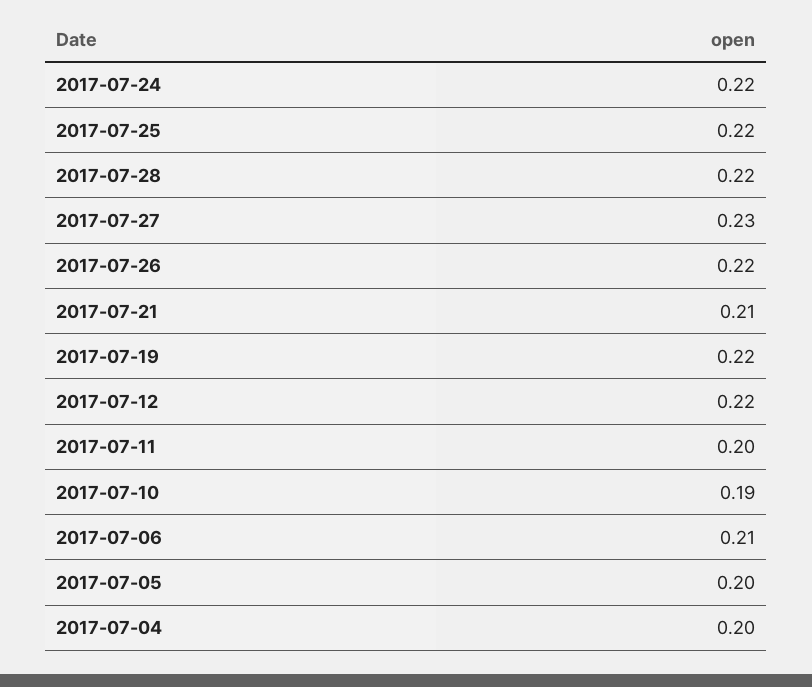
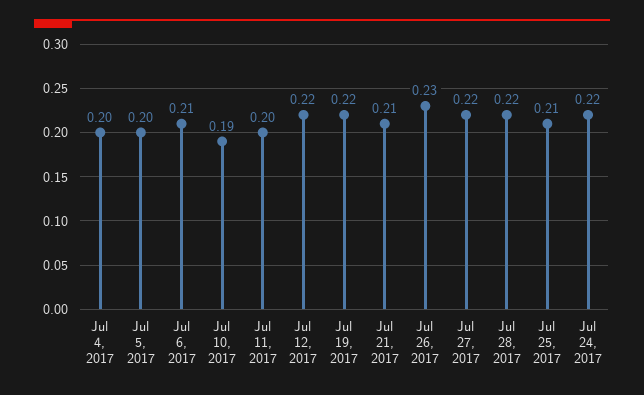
  {
    "2017-07-24": 0.22,
-   "2017-07-25": 0.22,
+   "2017-07-25": 0.21,
    "2017-07-28": 0.22,
-   "2017-07-27": 0.23,
+   "2017-07-27": 0.22,
-   "2017-07-26": 0.22,
+   "2017-07-26": 0.23,
    "2017-07-21": 0.21,
    "2017-07-19": 0.22,
    "2017-07-12": 0.22,
    "2017-07-11": 0.2,
    "2017-07-10": 0.19,
    "2017-07-06": 0.21,
    "2017-07-05": 0.2,
    "2017-07-04": 0.2
  }

